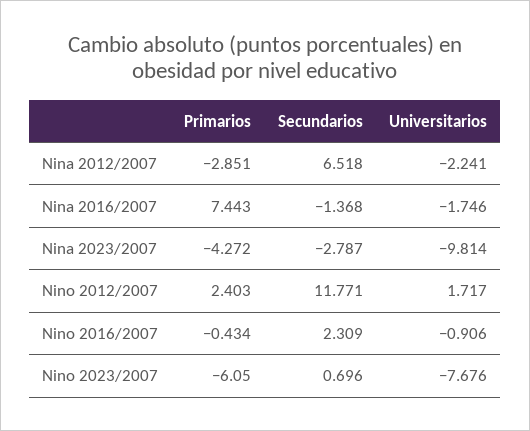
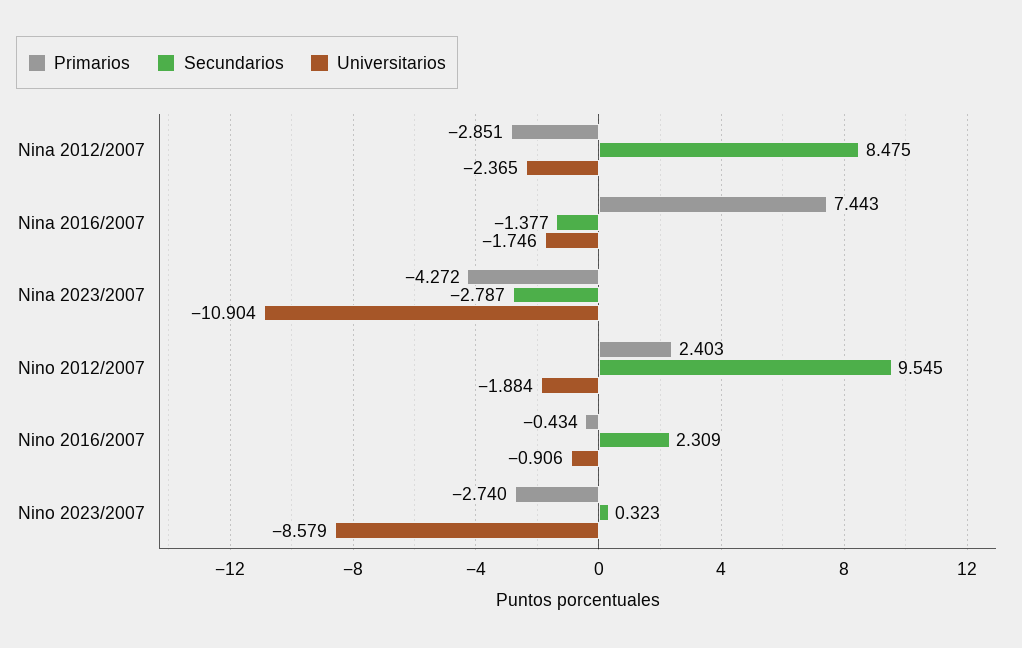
  {
    "Primarios": {
      "Nina 2012/2007": -2.851,
      "Nina 2016/2007": 7.443,
      "Nina 2023/2007": -4.272,
      "Nino 2012/2007": 2.403,
      "Nino 2016/2007": -0.434,
-     "Nino 2023/2007": -6.05
+     "Nino 2023/2007": -2.74
    },
    "Secundarios": {
-     "Nina 2012/2007": 6.518,
+     "Nina 2012/2007": 8.475,
-     "Nina 2016/2007": -1.368,
+     "Nina 2016/2007": -1.377,
      "Nina 2023/2007": -2.787,
-     "Nino 2012/2007": 11.771,
+     "Nino 2012/2007": 9.545,
      "Nino 2016/2007": 2.309,
-     "Nino 2023/2007": 0.696
+     "Nino 2023/2007": 0.323
    },
    "Universitarios": {
-     "Nina 2012/2007": -2.241,
+     "Nina 2012/2007": -2.365,
      "Nina 2016/2007": -1.746,
-     "Nina 2023/2007": -9.814,
+     "Nina 2023/2007": -10.904,
-     "Nino 2012/2007": 1.717,
+     "Nino 2012/2007": -1.884,
      "Nino 2016/2007": -0.906,
-     "Nino 2023/2007": -7.676
+     "Nino 2023/2007": -8.579
    }
  }

